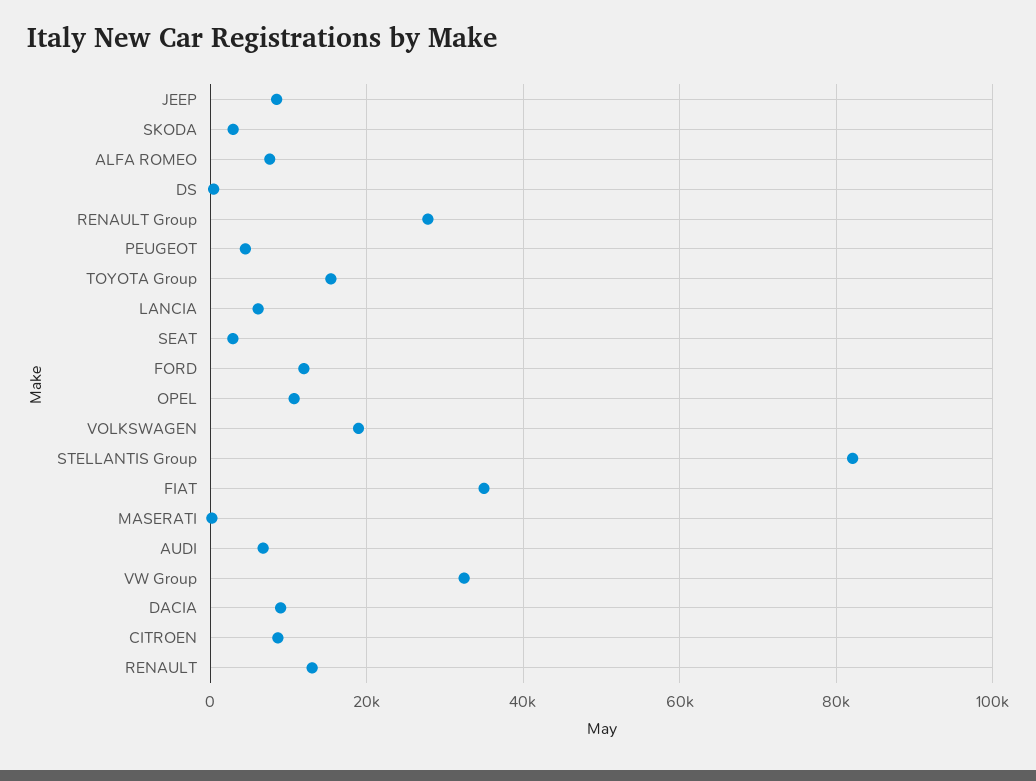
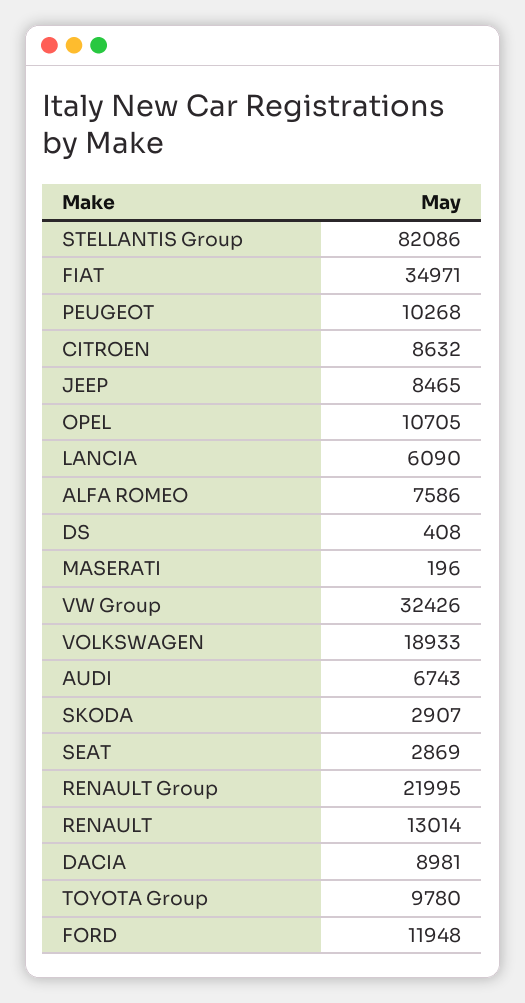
  {
    "JEEP": 8465,
    "SKODA": 2907,
    "ALFA ROMEO": 7586,
    "DS": 408,
-   "RENAULT Group": 28000,
+   "RENAULT Group": 21995,
-   "PEUGEOT": 4000,
+   "PEUGEOT": 10268,
-   "TOYOTA Group": 16000,
+   "TOYOTA Group": 9780,
    "LANCIA": 6090,
    "SEAT": 2869,
    "FORD": 11948,
    "OPEL": 10705,
    "VOLKSWAGEN": 18933,
    "STELLANTIS Group": 82086,
    "FIAT": 34971,
    "MASERATI": 196,
    "AUDI": 6743,
    "VW Group": 32426,
    "DACIA": 8981,
    "CITROEN": 8632,
    "RENAULT": 13014
  }

